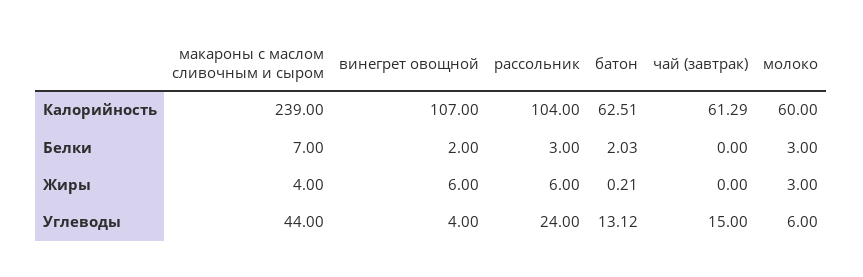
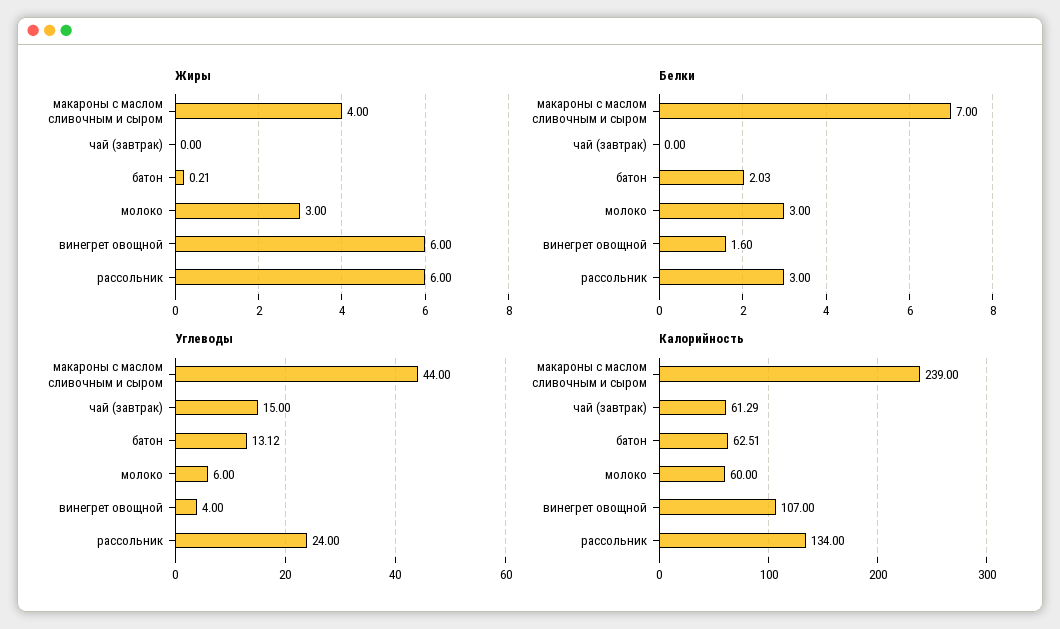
  {
    "Калорийность": {
      "макароны с маслом сливочным и сыром": 239,
      "винегрет овощной": 107,
-     "рассольник": 104,
+     "рассольник": 134,
      "батон": 62.51,
      "чай (завтрак)": 61.29,
      "молоко": 60
    },
    "Белки": {
      "макароны с маслом сливочным и сыром": 7,
-     "винегрет овощной": 2,
+     "винегрет овощной": 1.6,
      "рассольник": 3,
      "батон": 2.03,
      "чай (завтрак)": 0,
      "молоко": 3
    },
    "Жиры": {
      "макароны с маслом сливочным и сыром": 4,
      "винегрет овощной": 6,
      "рассольник": 6,
      "батон": 0.21,
      "чай (завтрак)": 0,
      "молоко": 3
    },
    "Углеводы": {
      "макароны с маслом сливочным и сыром": 44,
      "винегрет овощной": 4,
      "рассольник": 24,
      "батон": 13.12,
      "чай (завтрак)": 15,
      "молоко": 6
    }
  }

